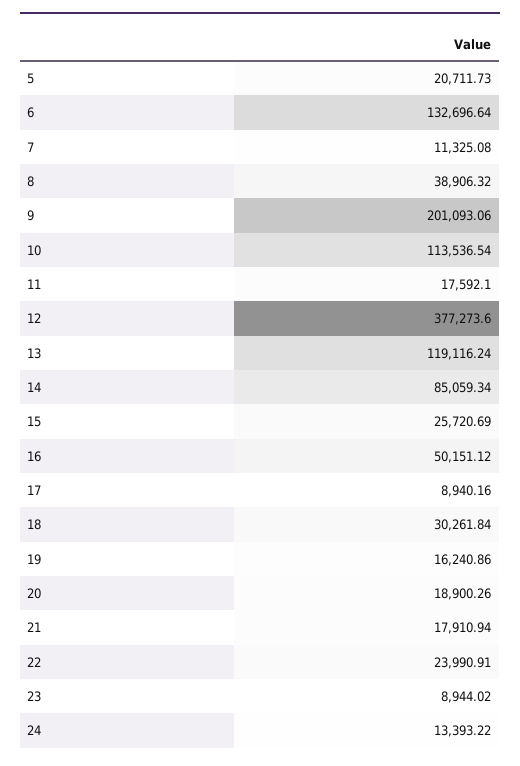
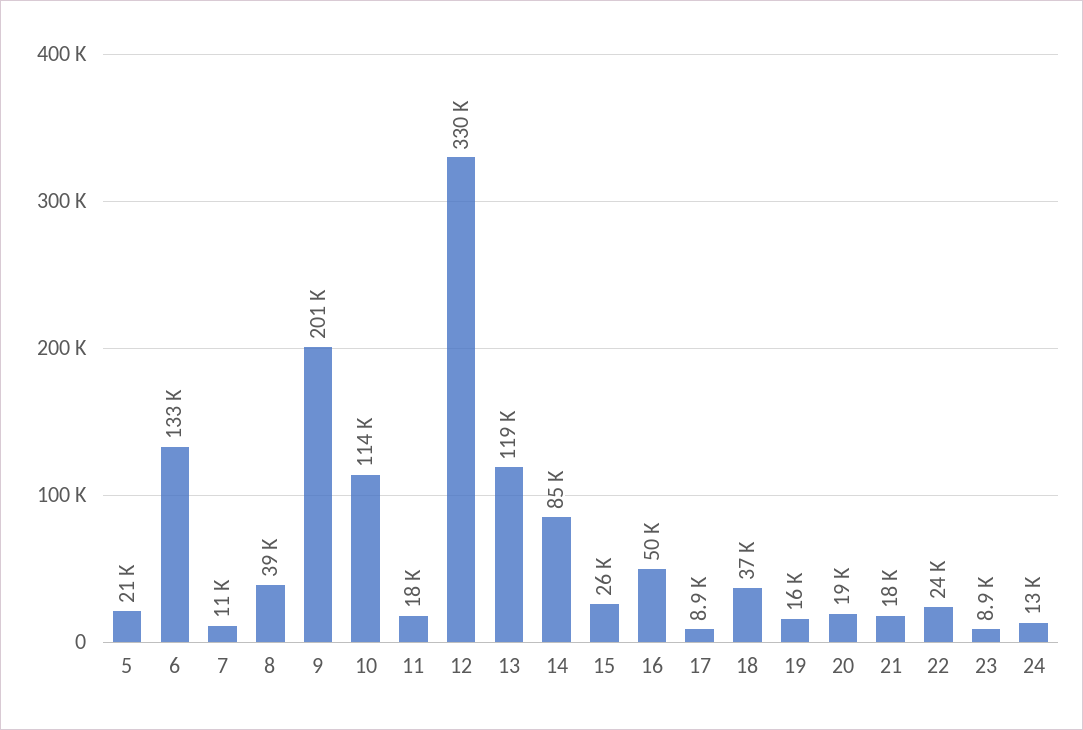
  {
    "5": 20711.73,
    "6": 132696.64,
    "7": 11325.08,
    "8": 38906.32,
    "9": 201093.06,
    "10": 113536.54,
    "11": 17592.1,
-   "12": 377273.6,
+   "12": 330000,
    "13": 119116.24,
    "14": 85059.34,
    "15": 25720.69,
    "16": 50151.12,
    "17": 8940.16,
-   "18": 30261.84,
+   "18": 37000,
    "19": 16240.86,
    "20": 18900.26,
    "21": 17910.94,
    "22": 23990.91,
    "23": 8944.02,
    "24": 13393.22
  }

